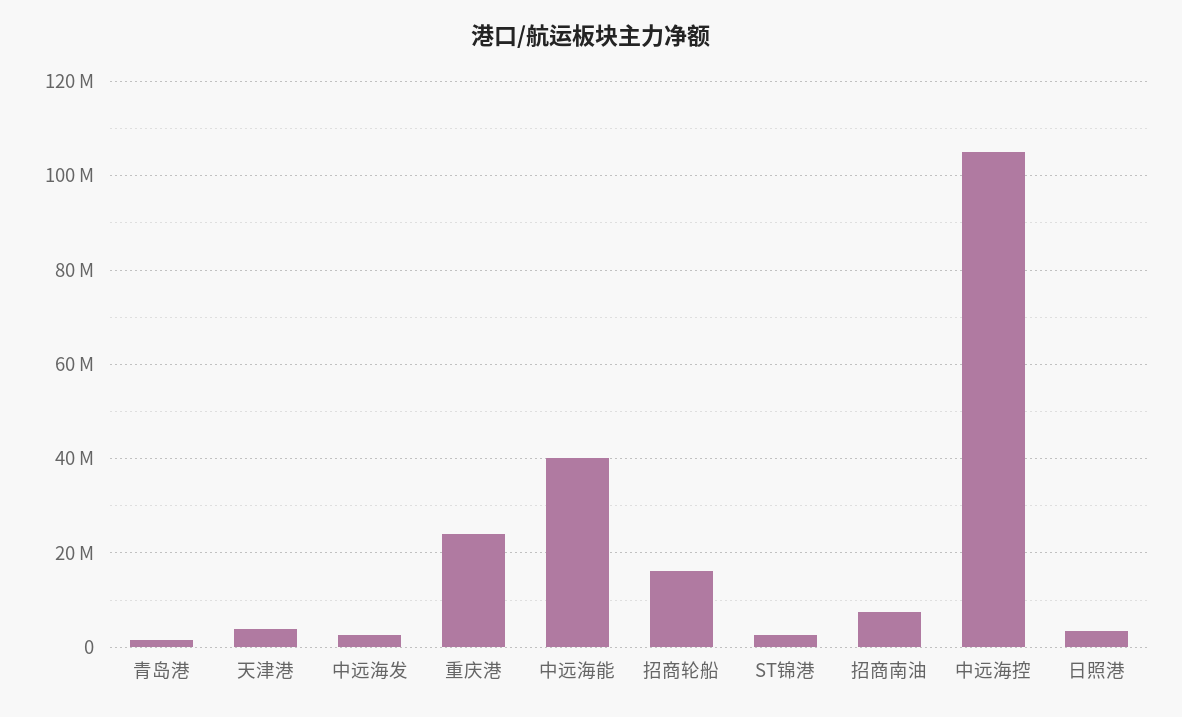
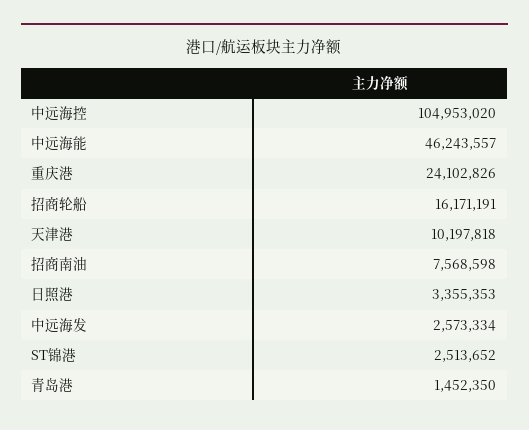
  {
    "青岛港": 1452350,
-   "天津港": 4000000,
+   "天津港": 10197818,
    "中远海发": 2573334,
    "重庆港": 24102826,
-   "中远海能": 40000000,
+   "中远海能": 46243557,
    "招商轮船": 16171191,
    "ST锦港": 2513652,
    "招商南油": 7568598,
    "中远海控": 104953020,
    "日照港": 3355353
  }

